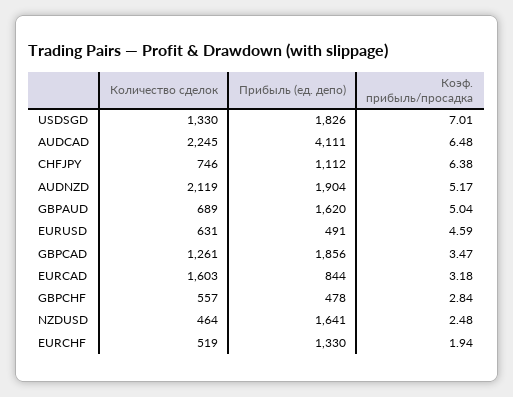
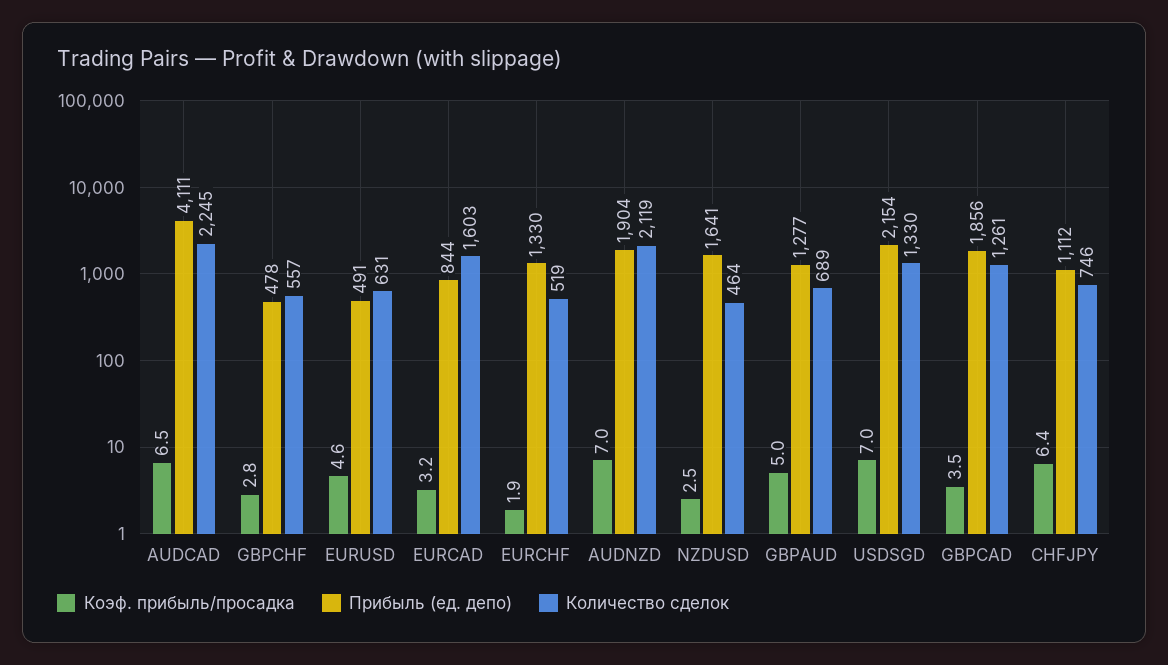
  {
    "Количество сделок": {
      "USDSGD": 1330,
      "AUDCAD": 2245,
      "CHFJPY": 746,
      "AUDNZD": 2119,
      "GBPAUD": 689,
      "EURUSD": 631,
      "GBPCAD": 1261,
      "EURCAD": 1603,
      "GBPCHF": 557,
      "NZDUSD": 464,
      "EURCHF": 519
    },
    "Прибыль (ед. депо)": {
-     "USDSGD": 1826,
+     "USDSGD": 2154,
      "AUDCAD": 4111,
      "CHFJPY": 1112,
      "AUDNZD": 1904,
-     "GBPAUD": 1620,
+     "GBPAUD": 1277,
      "EURUSD": 491,
      "GBPCAD": 1856,
      "EURCAD": 844,
      "GBPCHF": 478,
      "NZDUSD": 1641,
      "EURCHF": 1330
    },
    "Коэф. прибыль/просадка": {
      "USDSGD": 7.01,
      "AUDCAD": 6.48,
      "CHFJPY": 6.38,
-     "AUDNZD": 5.17,
+     "AUDNZD": 7,
      "GBPAUD": 5.04,
      "EURUSD": 4.59,
      "GBPCAD": 3.47,
      "EURCAD": 3.18,
      "GBPCHF": 2.84,
      "NZDUSD": 2.48,
      "EURCHF": 1.94
    }
  }

